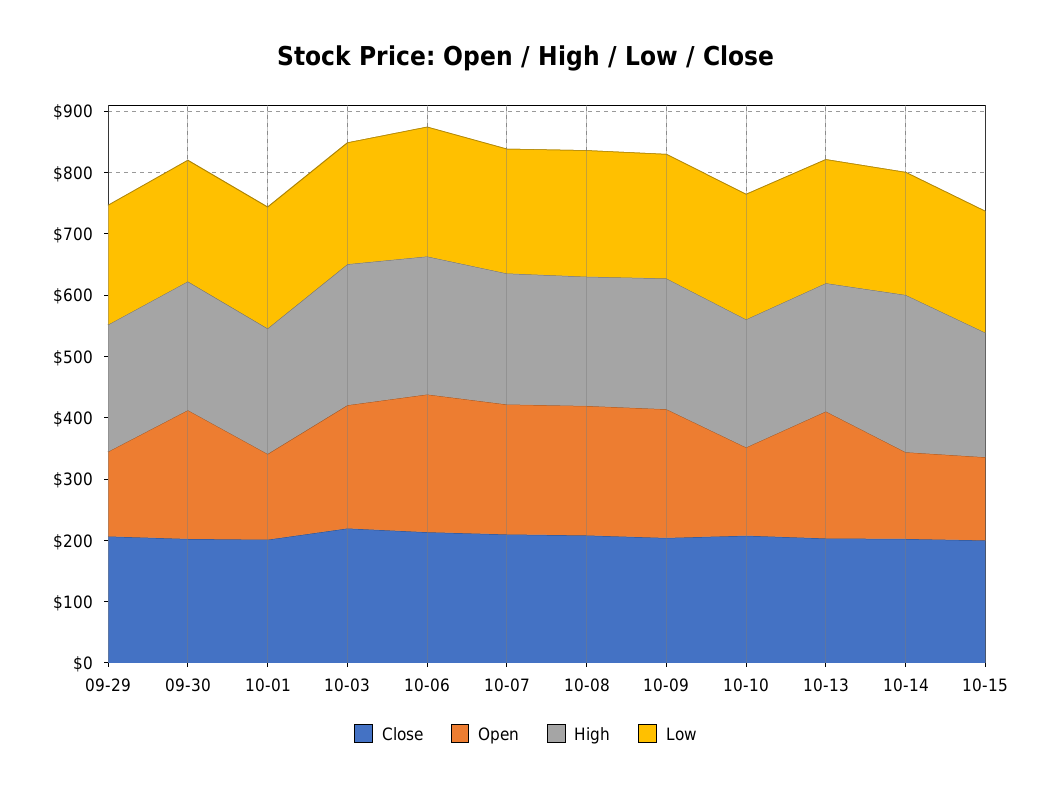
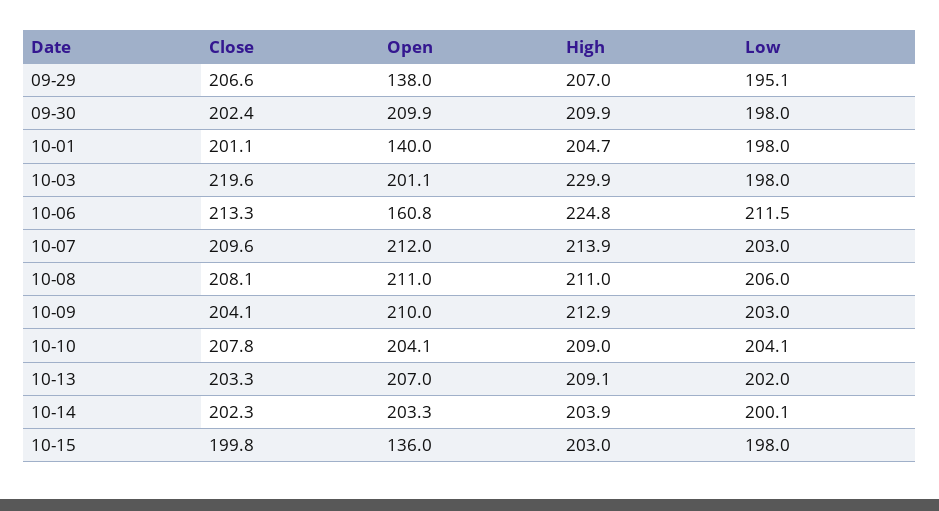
  {
    "Close": {
      "09-29": 206.6,
      "09-30": 202.4,
      "10-01": 201.1,
      "10-03": 219.6,
      "10-06": 213.3,
      "10-07": 209.6,
      "10-08": 208.1,
      "10-09": 204.1,
      "10-10": 207.8,
      "10-13": 203.3,
      "10-14": 202.3,
      "10-15": 199.8
    },
    "Open": {
      "09-29": 138,
      "09-30": 209.9,
      "10-01": 140,
      "10-03": 201.1,
-     "10-06": 220,
+     "10-06": 160.8,
      "10-07": 212,
      "10-08": 211,
      "10-09": 210,
-     "10-10": 140,
+     "10-10": 204.1,
      "10-13": 207,
-     "10-14": 140,
+     "10-14": 203.3,
      "10-15": 136
    },
    "High": {
      "09-29": 207,
      "09-30": 209.9,
      "10-01": 204.7,
      "10-03": 229.9,
      "10-06": 224.8,
      "10-07": 213.9,
      "10-08": 211,
      "10-09": 212.9,
      "10-10": 209,
      "10-13": 209.1,
-     "10-14": 260,
+     "10-14": 203.9,
      "10-15": 203
    },
    "Low": {
      "09-29": 195.1,
      "09-30": 198,
      "10-01": 198,
      "10-03": 198,
      "10-06": 211.5,
      "10-07": 203,
      "10-08": 206,
      "10-09": 203,
      "10-10": 204.1,
      "10-13": 202,
      "10-14": 200.1,
      "10-15": 198
    }
  }

